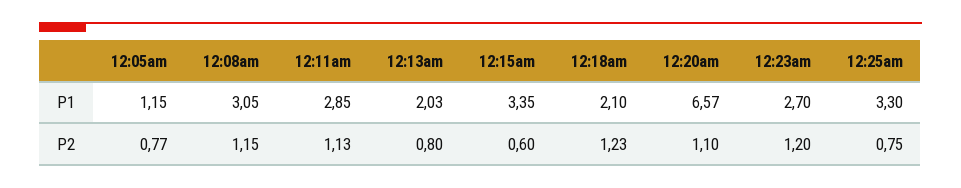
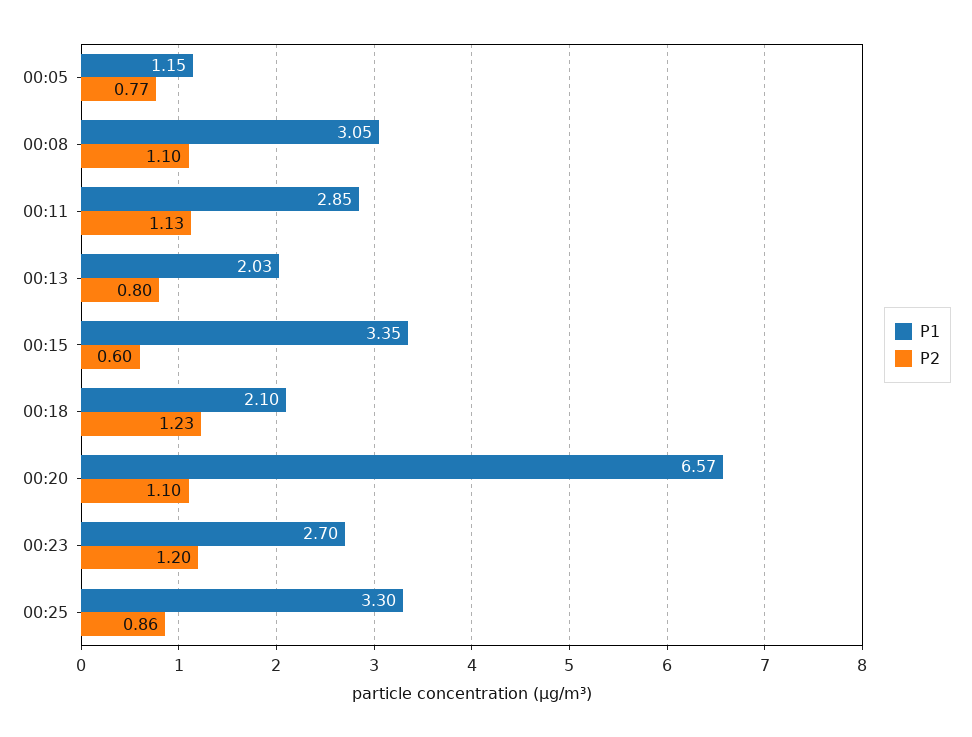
  {
    "P1": {
      "12:05am": 1.15,
      "12:08am": 3.05,
      "12:11am": 2.85,
      "12:13am": 2.03,
      "12:15am": 3.35,
      "12:18am": 2.1,
      "12:20am": 6.57,
      "12:23am": 2.7,
      "12:25am": 3.3
    },
    "P2": {
      "12:05am": 0.77,
-     "12:08am": 1.15,
+     "12:08am": 1.1,
      "12:11am": 1.13,
      "12:13am": 0.8,
      "12:15am": 0.6,
      "12:18am": 1.23,
      "12:20am": 1.1,
      "12:23am": 1.2,
-     "12:25am": 0.75
+     "12:25am": 0.86
    }
  }

